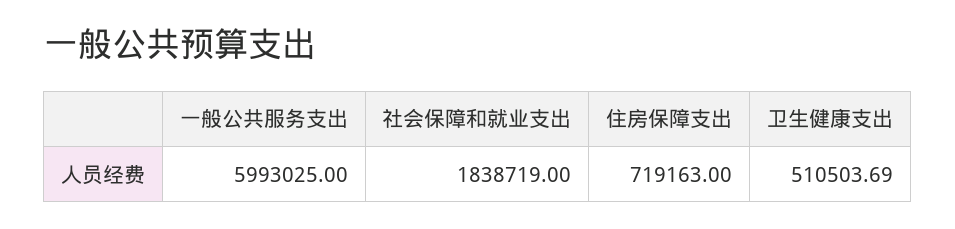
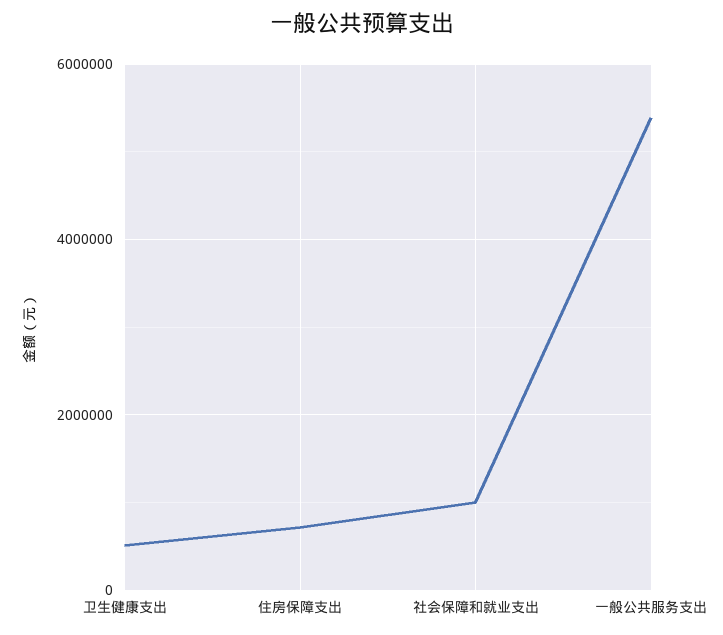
  {
-   "一般公共服务支出": 5993025,
+   "一般公共服务支出": 5400000,
-   "社会保障和就业支出": 1838719,
+   "社会保障和就业支出": 1000000,
    "住房保障支出": 719163,
    "卫生健康支出": 510503.69
  }

